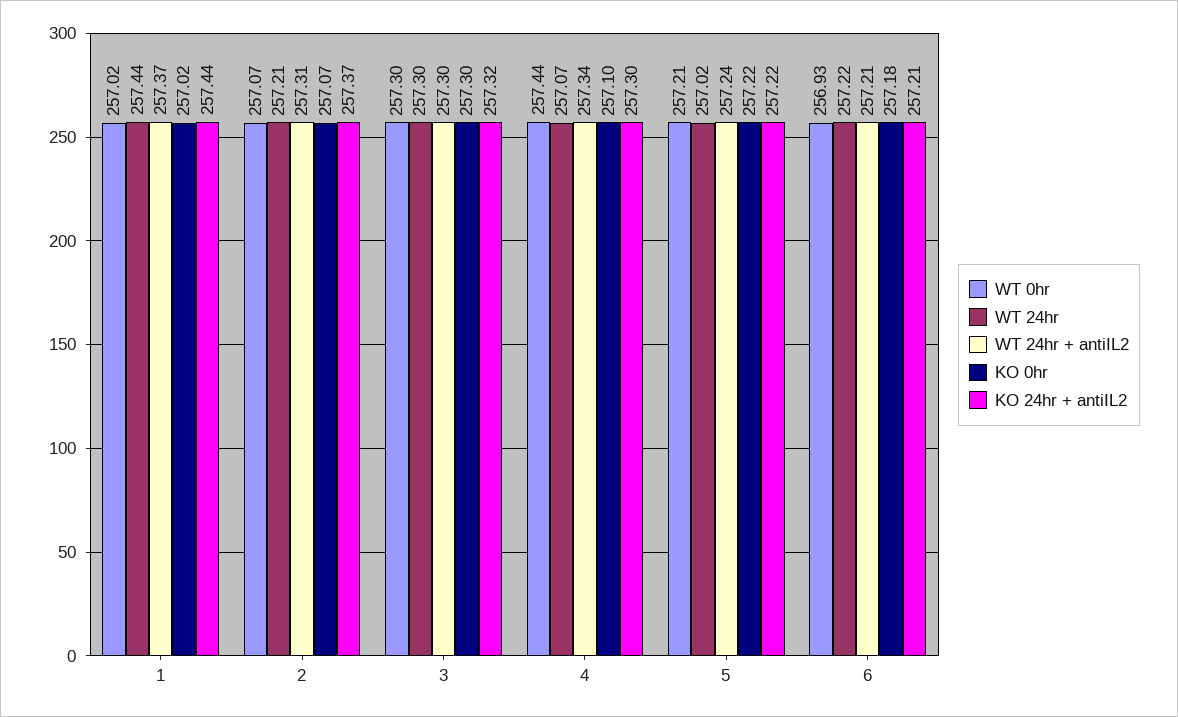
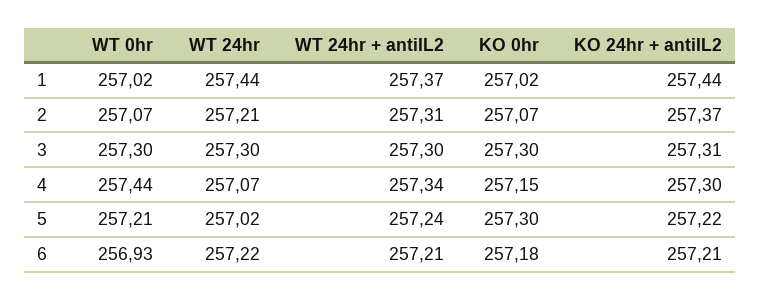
  {
    "WT 0hr": {
      "1": 257.02,
      "2": 257.07,
      "3": 257.3,
      "4": 257.44,
      "5": 257.21,
      "6": 256.93
    },
    "WT 24hr": {
      "1": 257.44,
      "2": 257.21,
      "3": 257.3,
      "4": 257.07,
      "5": 257.02,
      "6": 257.22
    },
    "WT 24hr + antiIL2": {
      "1": 257.37,
      "2": 257.31,
      "3": 257.3,
      "4": 257.34,
      "5": 257.24,
      "6": 257.21
    },
    "KO 0hr": {
      "1": 257.02,
      "2": 257.07,
      "3": 257.3,
-     "4": 257.1,
+     "4": 257.15,
-     "5": 257.22,
+     "5": 257.3,
      "6": 257.18
    },
    "KO 24hr + antiIL2": {
      "1": 257.44,
      "2": 257.37,
-     "3": 257.32,
+     "3": 257.31,
      "4": 257.3,
      "5": 257.22,
      "6": 257.21
    }
  }

